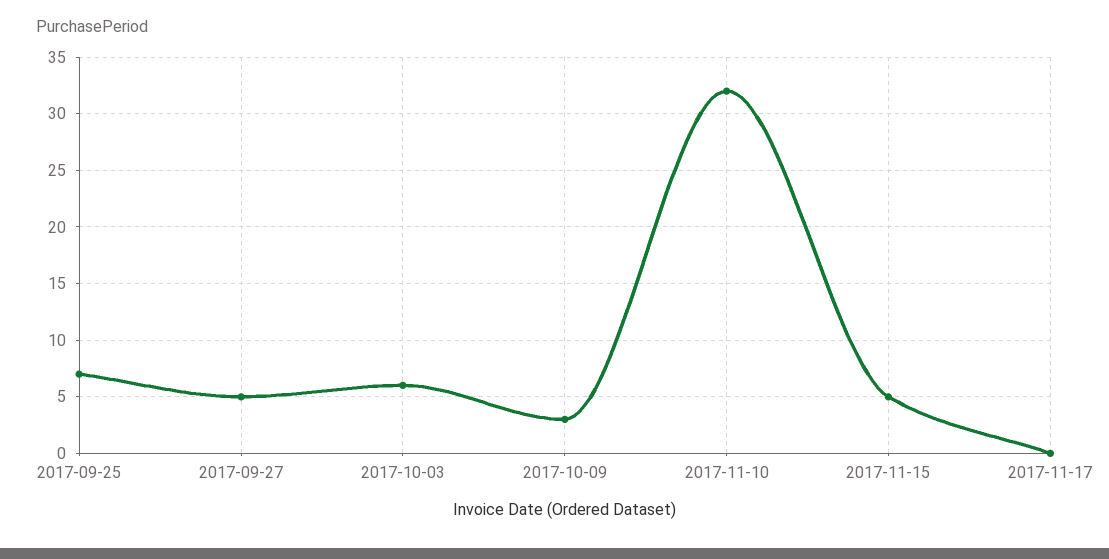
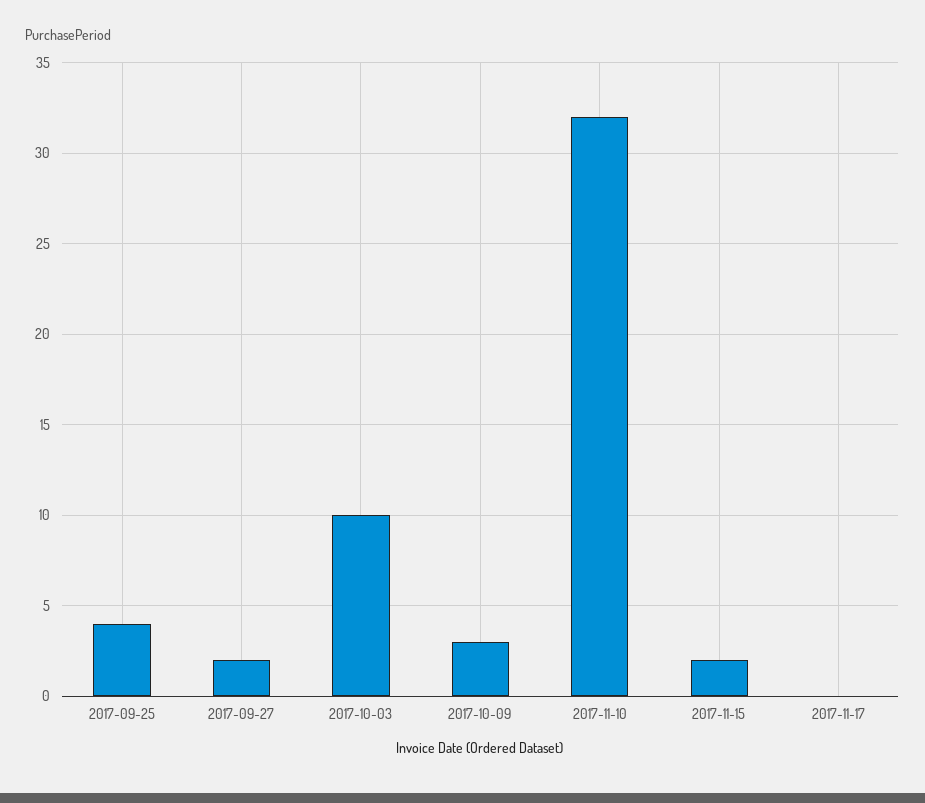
  {
-   "2017-09-25": 7,
+   "2017-09-25": 4,
-   "2017-09-27": 5,
+   "2017-09-27": 2,
-   "2017-10-03": 6,
+   "2017-10-03": 10,
    "2017-10-09": 3,
    "2017-11-10": 32,
-   "2017-11-15": 5,
+   "2017-11-15": 2,
    "2017-11-17": 0
  }

